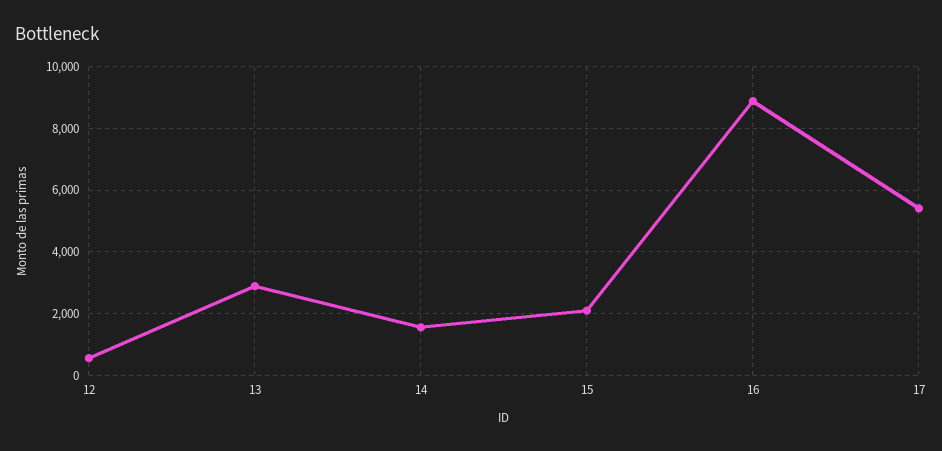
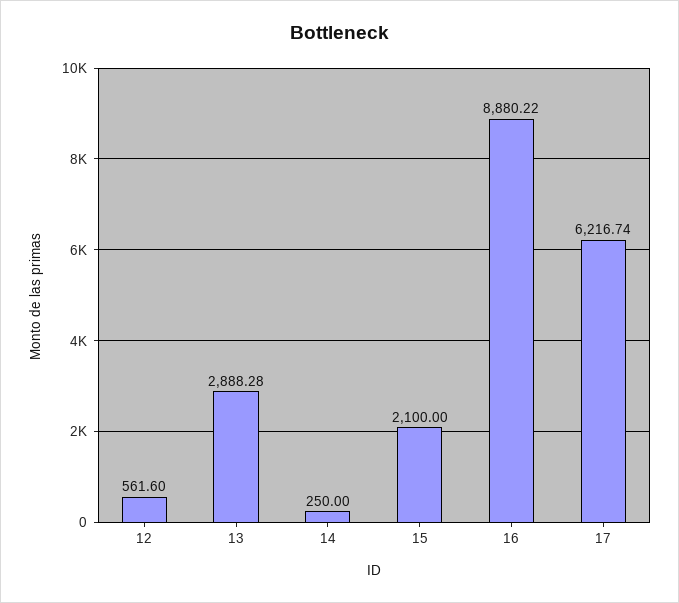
  {
    "12": 561.6,
    "13": 2888.28,
-   "14": 1600,
+   "14": 250,
    "15": 2100,
    "16": 8880.22,
-   "17": 5400
+   "17": 6216.74
  }

